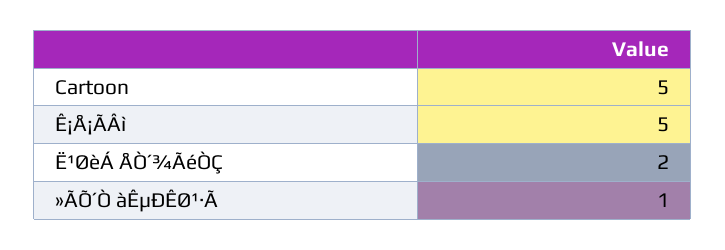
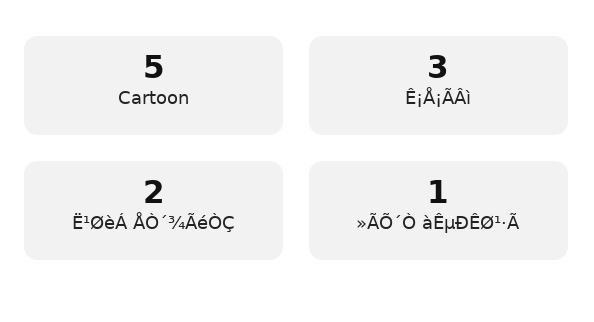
  {
    "Cartoon": 5,
-   "Ê¡Å¡ÃÂì": 5,
+   "Ê¡Å¡ÃÂì": 3,
    "Ë¹ØèÁ ÅÒ´¾ÃéÒÇ": 2,
    "»ÃÕ´Ò àÊµÐÊØ¹·Ã": 1
  }

